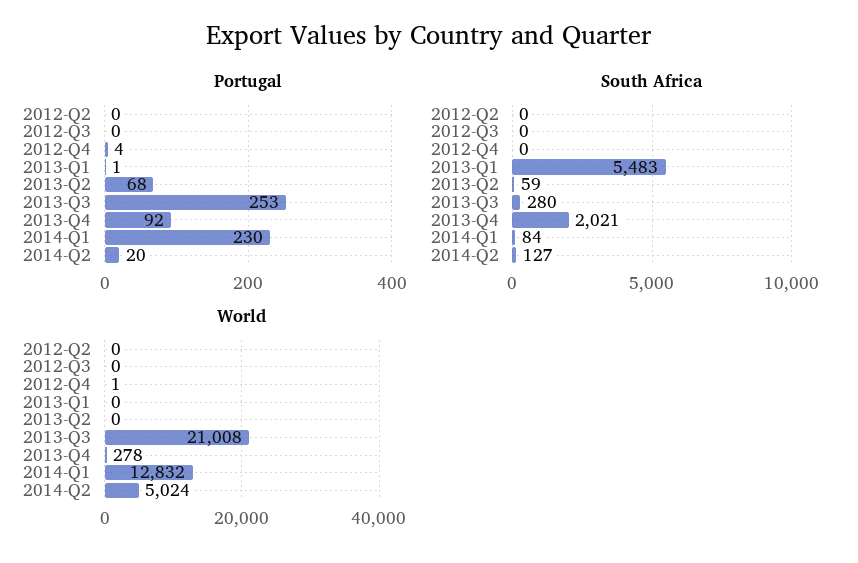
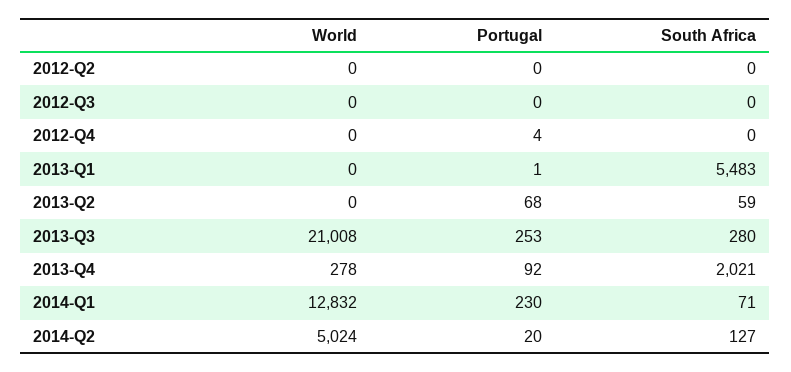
  {
    "Portugal": {
      "2012-Q2": 0,
      "2012-Q3": 0,
      "2012-Q4": 4,
      "2013-Q1": 1,
      "2013-Q2": 68,
      "2013-Q3": 253,
      "2013-Q4": 92,
      "2014-Q1": 230,
      "2014-Q2": 20
    },
    "South Africa": {
      "2012-Q2": 0,
      "2012-Q3": 0,
      "2012-Q4": 0,
      "2013-Q1": 5483,
      "2013-Q2": 59,
      "2013-Q3": 280,
      "2013-Q4": 2021,
-     "2014-Q1": 84,
+     "2014-Q1": 71,
      "2014-Q2": 127
    },
    "World": {
      "2012-Q2": 0,
      "2012-Q3": 0,
-     "2012-Q4": 1,
+     "2012-Q4": 0,
      "2013-Q1": 0,
      "2013-Q2": 0,
      "2013-Q3": 21008,
      "2013-Q4": 278,
      "2014-Q1": 12832,
      "2014-Q2": 5024
    }
  }

